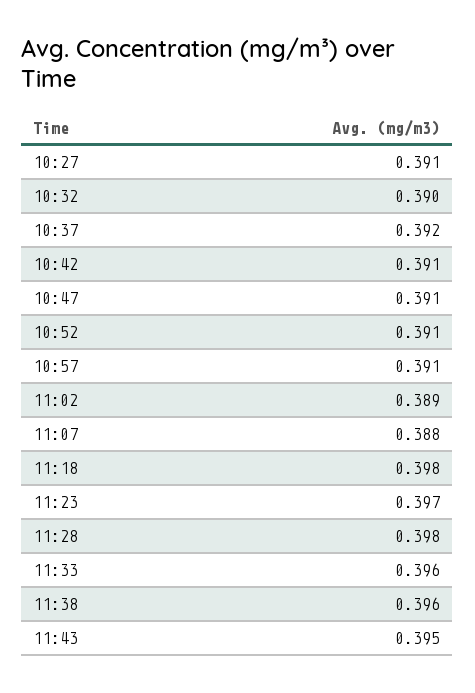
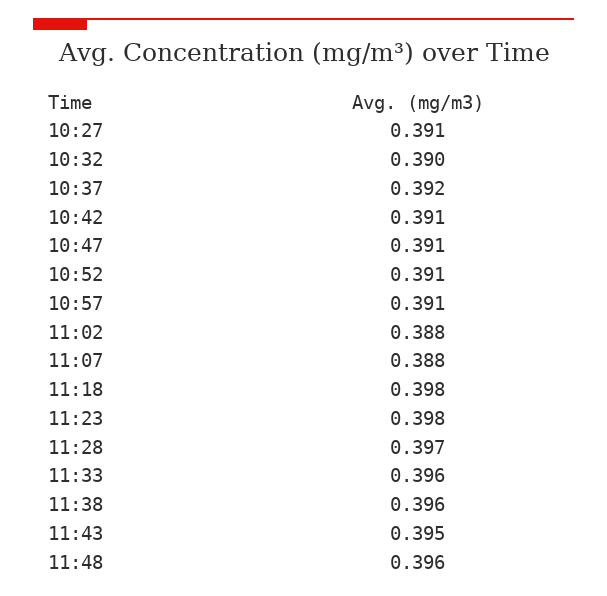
  {
    "10:27": 0.391,
    "10:32": 0.39,
    "10:37": 0.392,
    "10:42": 0.391,
    "10:47": 0.391,
    "10:52": 0.391,
    "10:57": 0.391,
-   "11:02": 0.389,
+   "11:02": 0.388,
    "11:07": 0.388,
    "11:18": 0.398,
-   "11:23": 0.397,
+   "11:23": 0.398,
-   "11:28": 0.398,
+   "11:28": 0.397,
    "11:33": 0.396,
    "11:38": 0.396,
-   "11:43": 0.395
+   "11:43": 0.395,
+   "11:48": 0.396
  }

